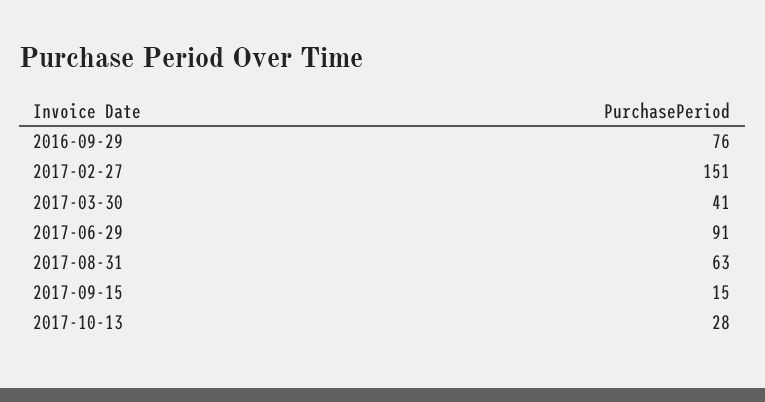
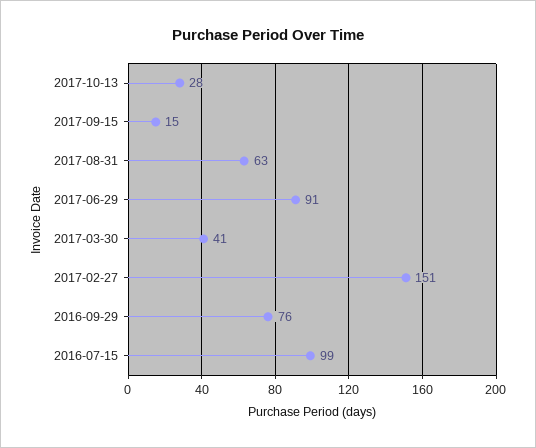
  {
    "2016-09-29": 76,
    "2017-02-27": 151,
    "2017-03-30": 41,
    "2017-06-29": 91,
    "2017-08-31": 63,
    "2017-09-15": 15,
-   "2017-10-13": 28
+   "2017-10-13": 28,
+   "2016-07-15": 99
  }

